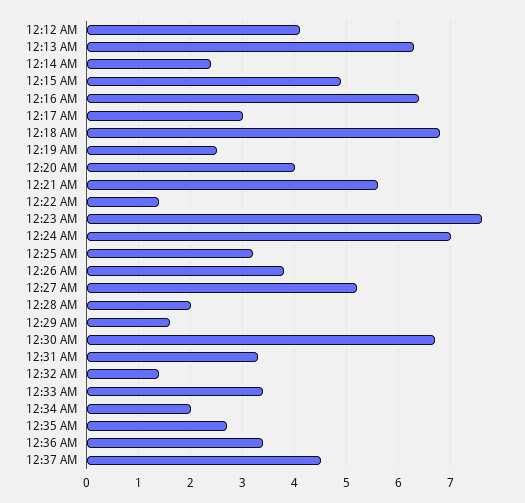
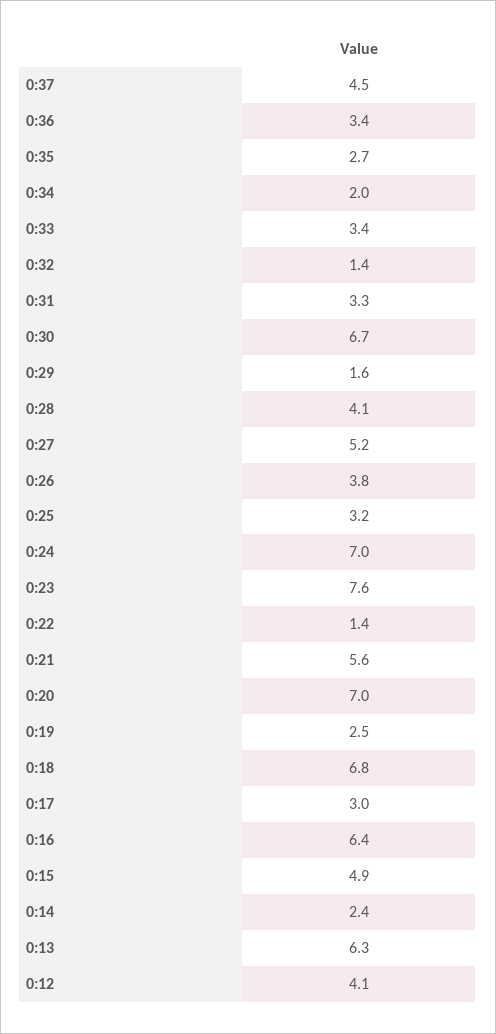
  {
    "12:12 AM": 4.1,
    "12:13 AM": 6.3,
    "12:14 AM": 2.4,
    "12:15 AM": 4.9,
    "12:16 AM": 6.4,
    "12:17 AM": 3,
    "12:18 AM": 6.8,
    "12:19 AM": 2.5,
-   "12:20 AM": 4,
+   "12:20 AM": 7,
    "12:21 AM": 5.6,
    "12:22 AM": 1.4,
    "12:23 AM": 7.6,
    "12:24 AM": 7,
    "12:25 AM": 3.2,
    "12:26 AM": 3.8,
    "12:27 AM": 5.2,
-   "12:28 AM": 2,
+   "12:28 AM": 4.1,
    "12:29 AM": 1.6,
    "12:30 AM": 6.7,
    "12:31 AM": 3.3,
    "12:32 AM": 1.4,
    "12:33 AM": 3.4,
    "12:34 AM": 2,
    "12:35 AM": 2.7,
    "12:36 AM": 3.4,
    "12:37 AM": 4.5
  }

